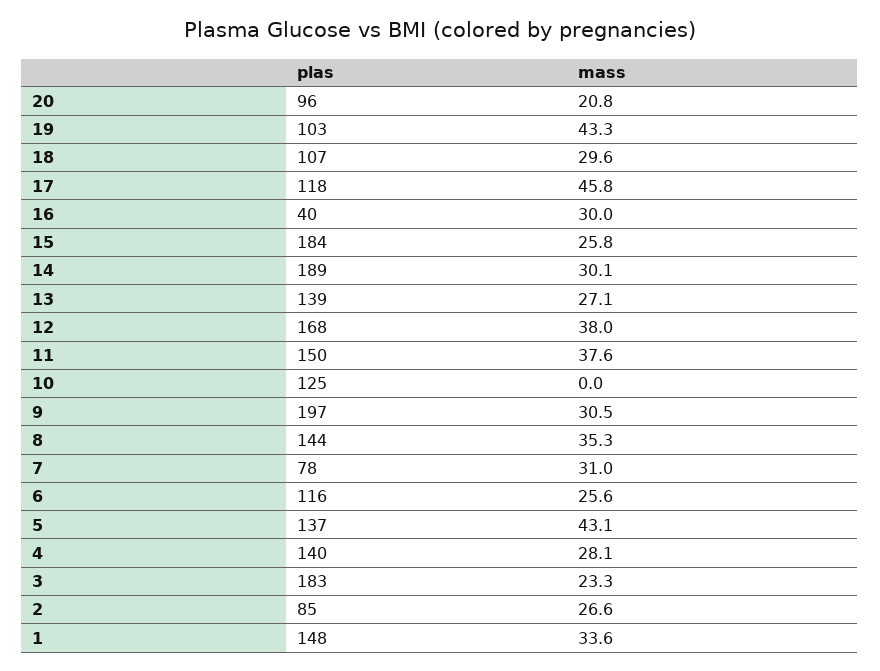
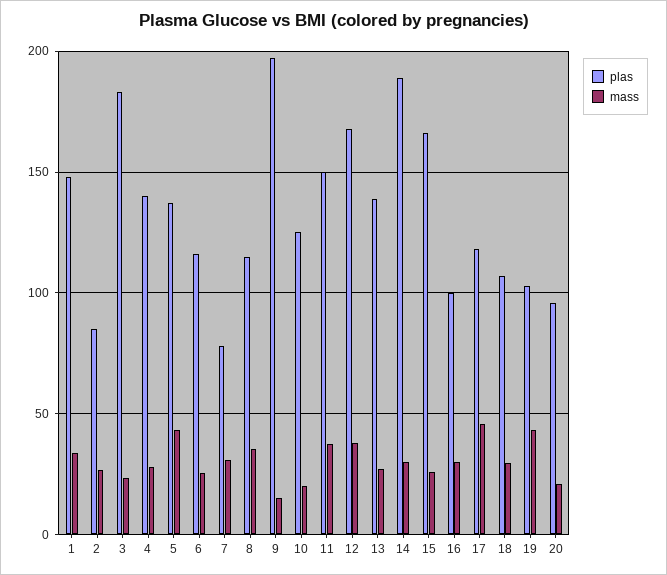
  {
    "plas": {
      "20": 96,
      "19": 103,
      "18": 107,
      "17": 118,
-     "16": 40,
+     "16": 100,
-     "15": 184,
+     "15": 165,
      "14": 189,
      "13": 139,
      "12": 168,
      "11": 150,
      "10": 125,
      "9": 197,
-     "8": 144,
+     "8": 115,
      "7": 78,
      "6": 116,
      "5": 137,
      "4": 140,
      "3": 183,
      "2": 85,
      "1": 148
    },
    "mass": {
      "20": 20.8,
      "19": 43.3,
      "18": 29.6,
      "17": 45.8,
      "16": 30,
      "15": 25.8,
      "14": 30.1,
      "13": 27.1,
      "12": 38,
      "11": 37.6,
-     "10": 0,
+     "10": 20,
-     "9": 30.5,
+     "9": 15,
      "8": 35.3,
      "7": 31,
      "6": 25.6,
      "5": 43.1,
      "4": 28.1,
      "3": 23.3,
      "2": 26.6,
      "1": 33.6
    }
  }

